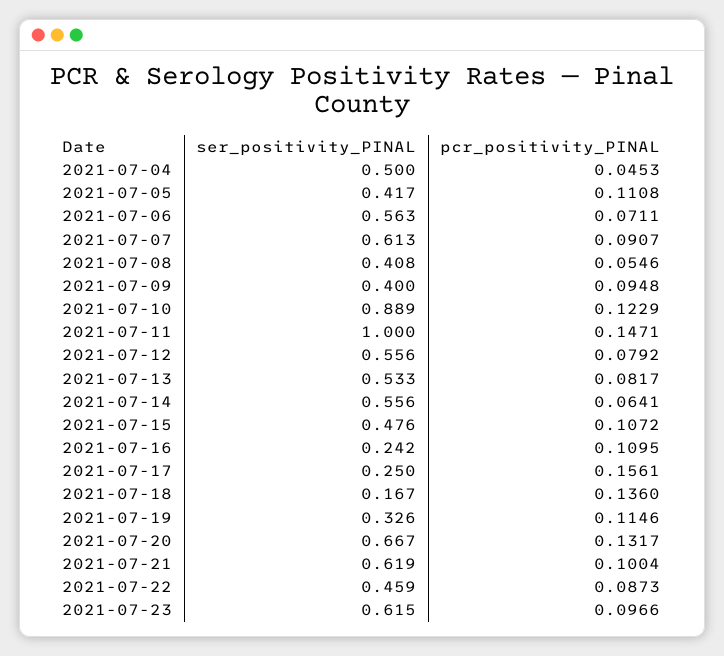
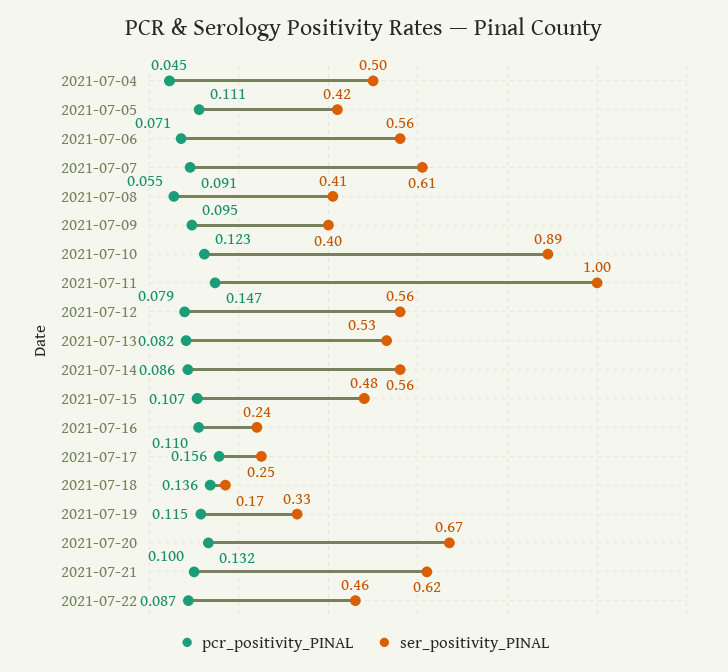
  {
    "ser_positivity_PINAL": {
      "2021-07-04": 0.5,
      "2021-07-05": 0.417,
      "2021-07-06": 0.563,
      "2021-07-07": 0.613,
      "2021-07-08": 0.408,
      "2021-07-09": 0.4,
      "2021-07-10": 0.889,
      "2021-07-11": 1,
      "2021-07-12": 0.556,
      "2021-07-13": 0.533,
      "2021-07-14": 0.556,
      "2021-07-15": 0.476,
      "2021-07-16": 0.242,
      "2021-07-17": 0.25,
      "2021-07-18": 0.167,
      "2021-07-19": 0.326,
      "2021-07-20": 0.667,
      "2021-07-21": 0.619,
-     "2021-07-22": 0.459,
+     "2021-07-22": 0.459
-     "2021-07-23": 0.615
    },
    "pcr_positivity_PINAL": {
      "2021-07-04": 0.0453,
      "2021-07-05": 0.1108,
      "2021-07-06": 0.0711,
      "2021-07-07": 0.0907,
      "2021-07-08": 0.0546,
      "2021-07-09": 0.0948,
      "2021-07-10": 0.1229,
      "2021-07-11": 0.1471,
      "2021-07-12": 0.0792,
      "2021-07-13": 0.0817,
-     "2021-07-14": 0.0641,
+     "2021-07-14": 0.086,
      "2021-07-15": 0.1072,
      "2021-07-16": 0.1095,
      "2021-07-17": 0.1561,
      "2021-07-18": 0.136,
      "2021-07-19": 0.1146,
      "2021-07-20": 0.1317,
      "2021-07-21": 0.1004,
-     "2021-07-22": 0.0873,
+     "2021-07-22": 0.0873
-     "2021-07-23": 0.0966
    }
  }

